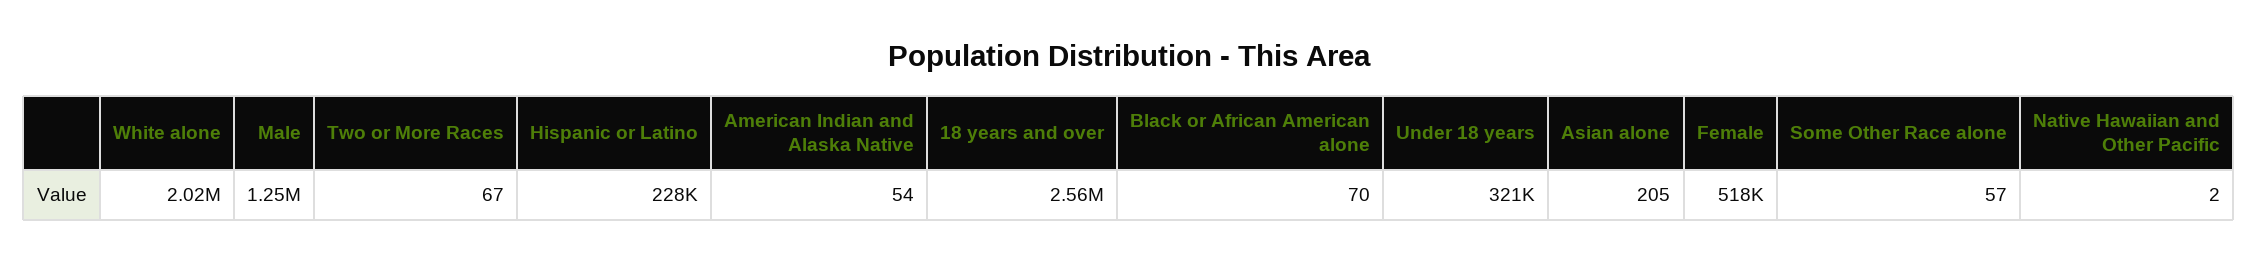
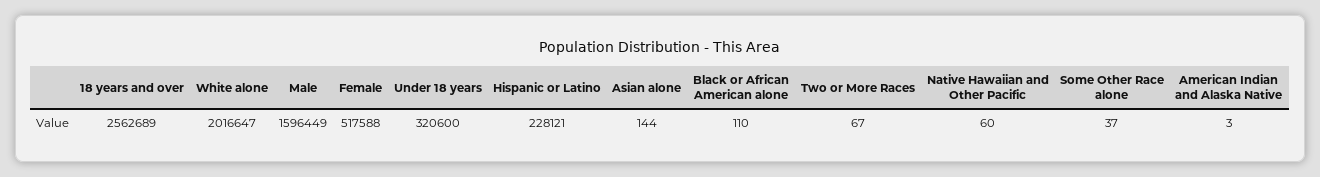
  {
    "White alone": 2016647,
-   "Male": 1250000,
+   "Male": 1596449,
    "Two or More Races": 67,
    "Hispanic or Latino": 228121,
-   "American Indian and Alaska Native": 54,
+   "American Indian and Alaska Native": 3,
    "18 years and over": 2562689,
-   "Black or African American alone": 70,
+   "Black or African American alone": 110,
    "Under 18 years": 320600,
-   "Asian alone": 205,
+   "Asian alone": 144,
    "Female": 517588,
-   "Some Other Race alone": 57,
+   "Some Other Race alone": 37,
-   "Native Hawaiian and Other Pacific": 2
+   "Native Hawaiian and Other Pacific": 60
  }

